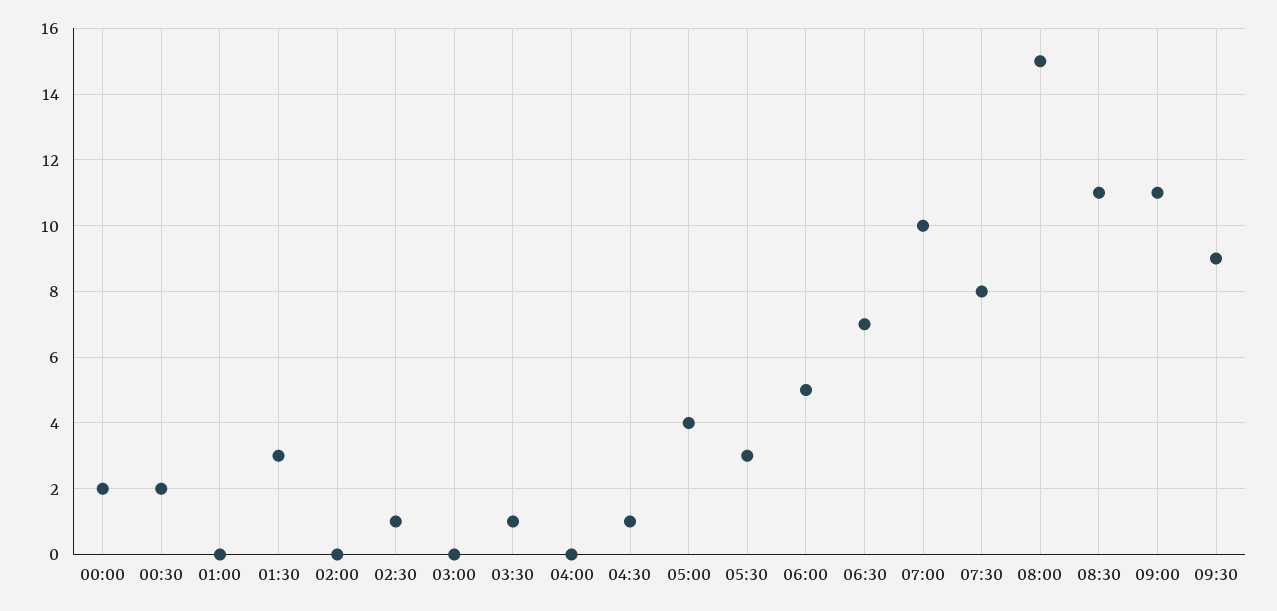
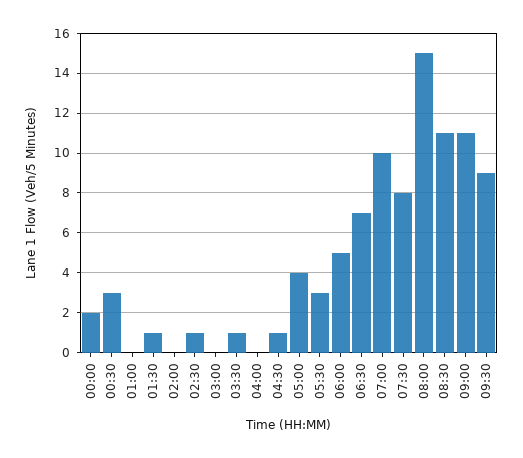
  {
    "00:00": 2,
-   "00:30": 2,
+   "00:30": 3,
    "01:00": 0,
-   "01:30": 3,
+   "01:30": 1,
    "02:00": 0,
    "02:30": 1,
    "03:00": 0,
    "03:30": 1,
    "04:00": 0,
    "04:30": 1,
    "05:00": 4,
    "05:30": 3,
    "06:00": 5,
    "06:30": 7,
    "07:00": 10,
    "07:30": 8,
    "08:00": 15,
    "08:30": 11,
    "09:00": 11,
    "09:30": 9
  }

